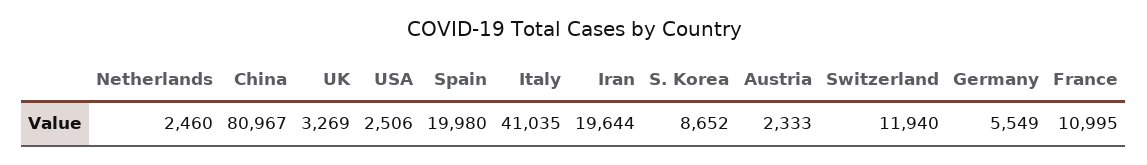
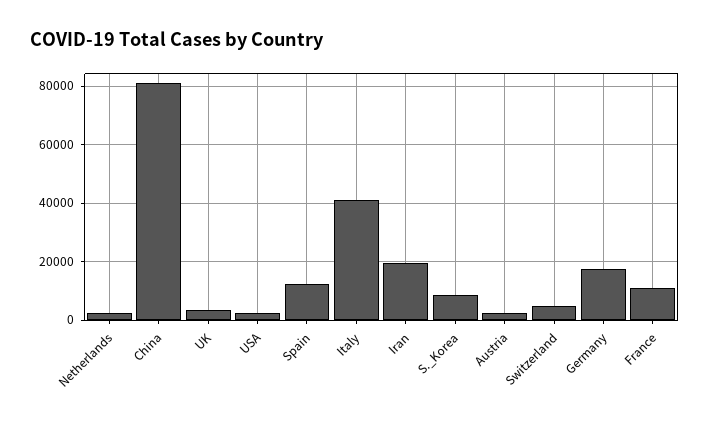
  {
    "Netherlands": 2460,
    "China": 80967,
    "UK": 3269,
    "USA": 2506,
-   "Spain": 19980,
+   "Spain": 12500,
    "Italy": 41035,
    "Iran": 19644,
    "S. Korea": 8652,
    "Austria": 2333,
-   "Switzerland": 11940,
+   "Switzerland": 5000,
-   "Germany": 5549,
+   "Germany": 17500,
    "France": 10995
  }

